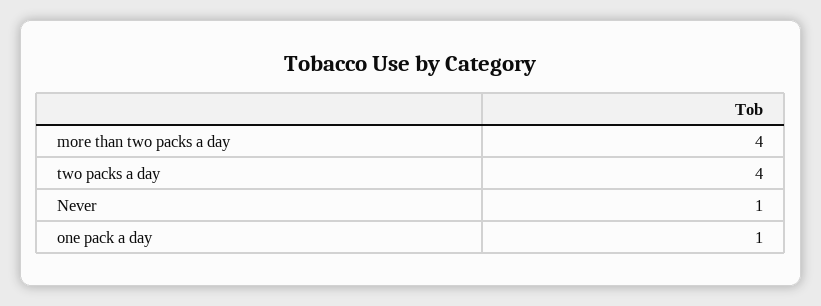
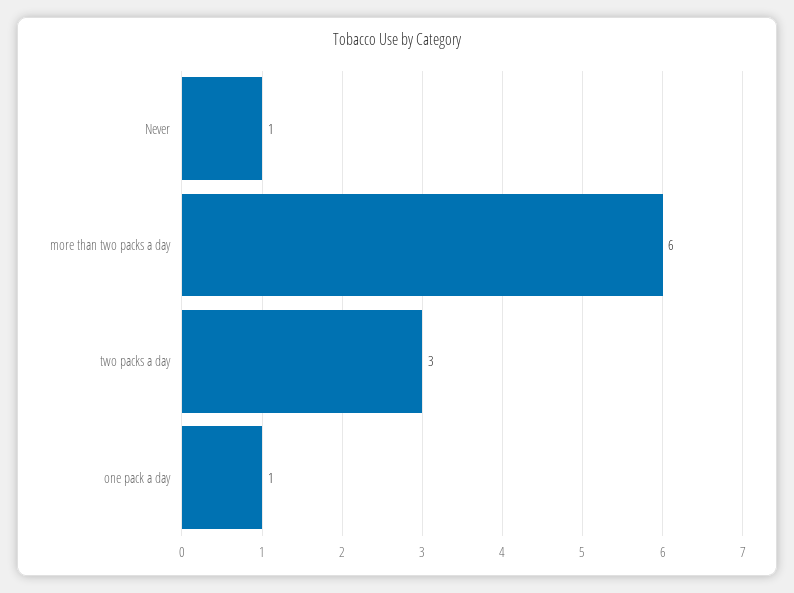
  {
-   "more than two packs a day": 4,
+   "more than two packs a day": 6,
-   "two packs a day": 4,
+   "two packs a day": 3,
    "Never": 1,
    "one pack a day": 1
  }

